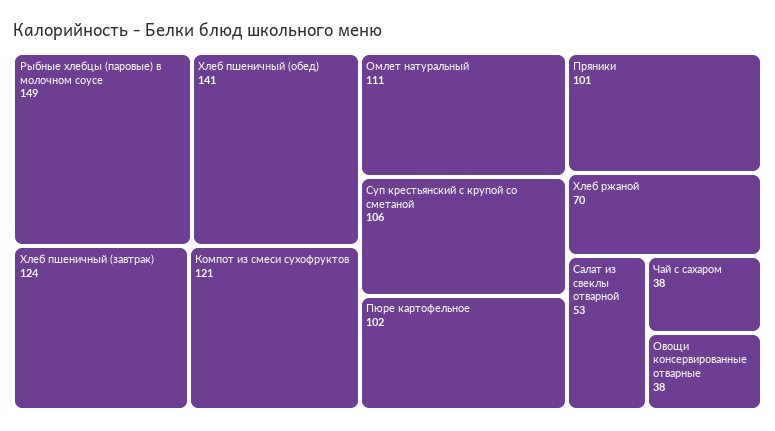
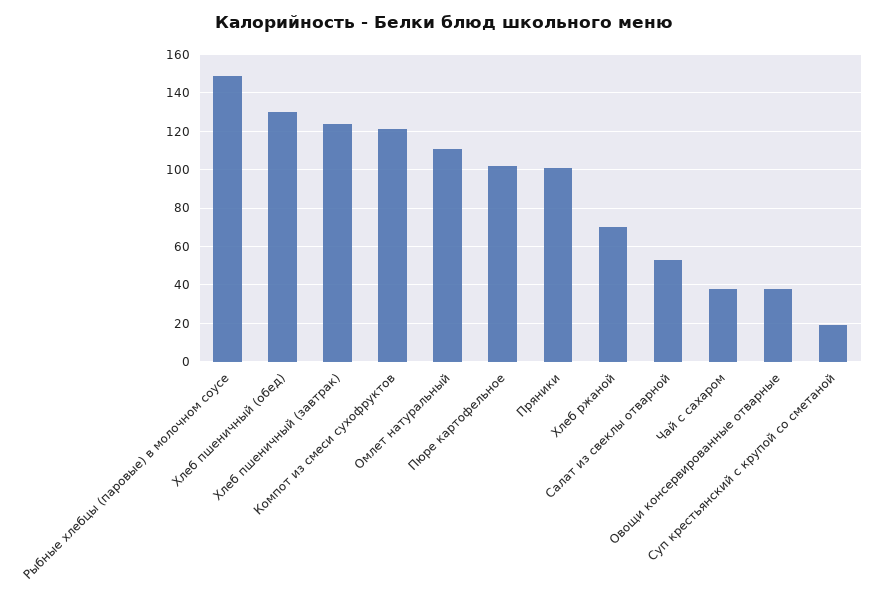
  {
    "Рыбные хлебцы (паровые) в молочном соусе": 149,
-   "Хлеб пшеничный (обед)": 141,
+   "Хлеб пшеничный (обед)": 130,
    "Хлеб пшеничный (завтрак)": 124,
    "Компот из смеси сухофруктов": 121,
    "Омлет натуральный": 111,
-   "Суп крестьянский с крупой со сметаной": 106,
+   "Суп крестьянский с крупой со сметаной": 20,
    "Пюре картофельное": 102,
    "Пряники": 101,
    "Хлеб ржаной": 70,
    "Салат из свеклы отварной": 53,
    "Чай с сахаром": 38,
    "Овощи консервированные отварные": 38
  }

